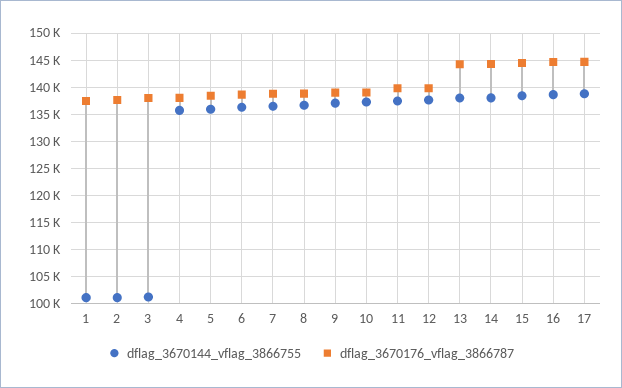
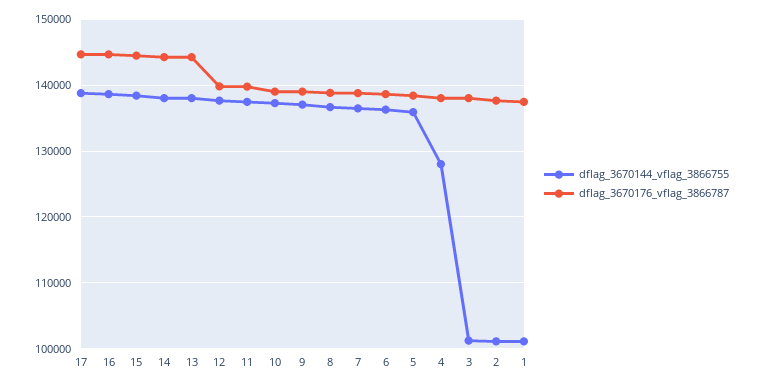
  {
    "dflag_3670144_vflag_3866755": {
      "1": 101000,
      "2": 101000,
      "3": 101000,
-     "4": 135000,
+     "4": 128000,
      "5": 136000,
      "6": 136000,
      "7": 136000,
      "8": 137000,
      "9": 137000,
      "10": 137000,
      "11": 137000,
      "12": 138000,
      "13": 138000,
      "14": 138000,
      "15": 138000,
      "16": 139000,
      "17": 139000
    },
    "dflag_3670176_vflag_3866787": {
      "1": 137000,
      "2": 138000,
      "3": 138000,
      "4": 138000,
      "5": 138000,
      "6": 139000,
      "7": 139000,
      "8": 139000,
      "9": 139000,
      "10": 139000,
      "11": 140000,
      "12": 140000,
      "13": 144000,
      "14": 144000,
      "15": 144000,
      "16": 145000,
      "17": 145000
    }
  }

